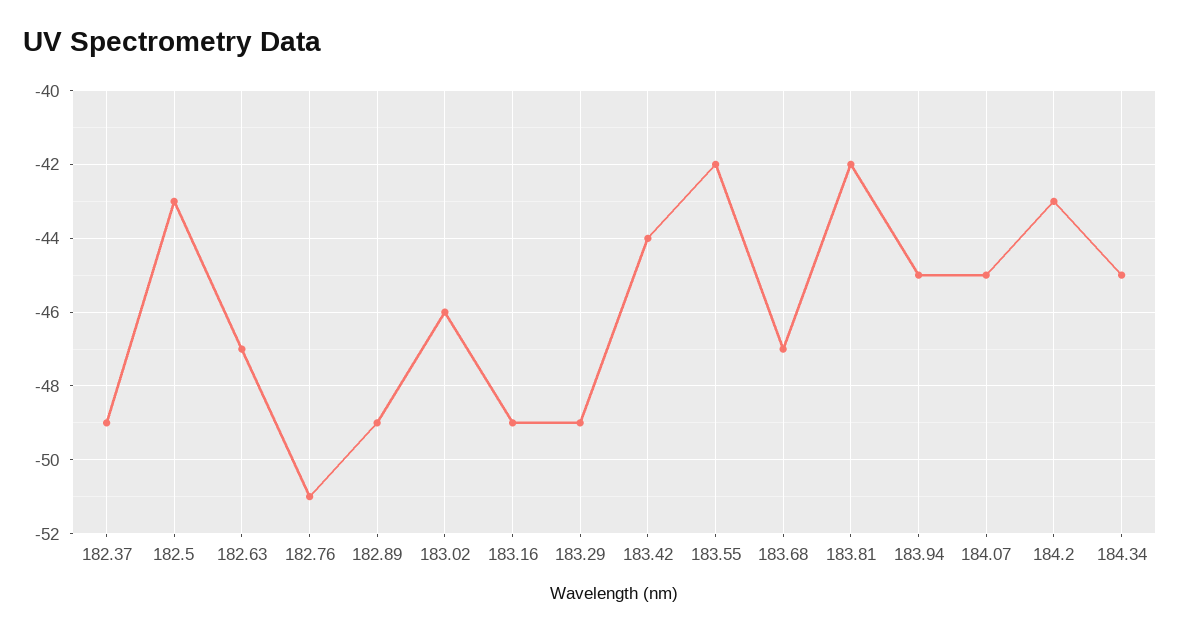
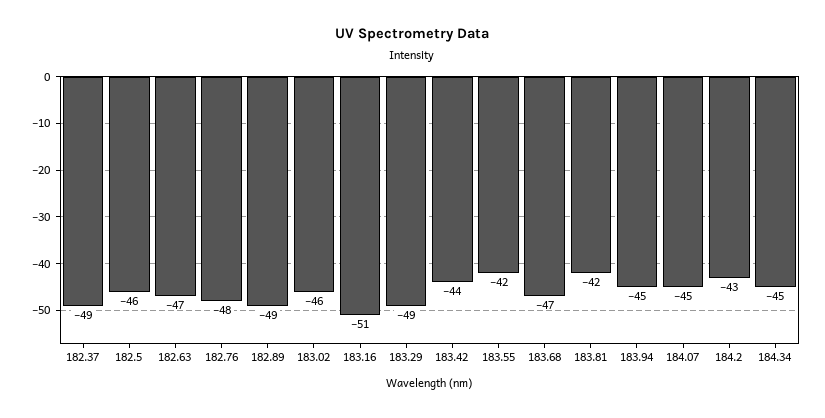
  {
    "182.37": -49,
-   "182.5": -43,
+   "182.5": -46,
    "182.63": -47,
-   "182.76": -51,
+   "182.76": -48,
    "182.89": -49,
    "183.02": -46,
-   "183.16": -49,
+   "183.16": -51,
    "183.29": -49,
    "183.42": -44,
    "183.55": -42,
    "183.68": -47,
    "183.81": -42,
    "183.94": -45,
    "184.07": -45,
    "184.2": -43,
    "184.34": -45
  }

